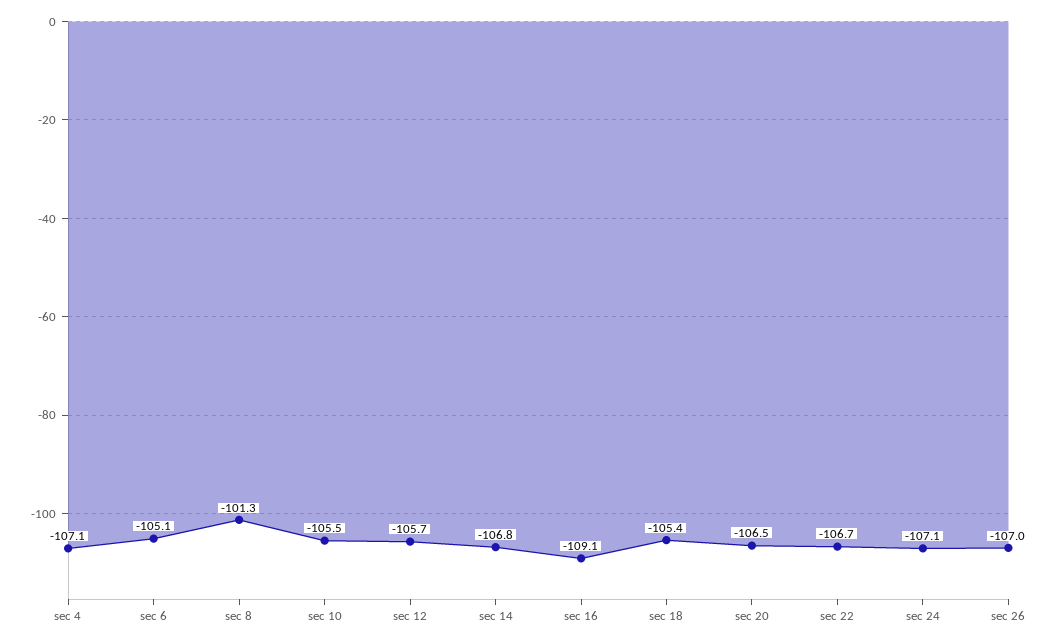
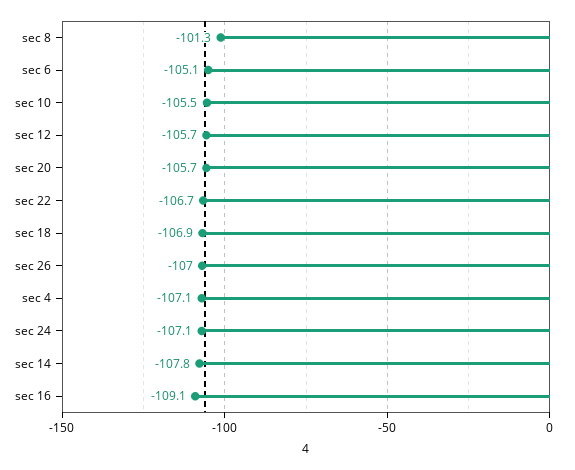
  {
    "sec 4": -107.1,
    "sec 6": -105.1,
    "sec 8": -101.3,
    "sec 10": -105.5,
    "sec 12": -105.7,
-   "sec 14": -106.8,
+   "sec 14": -107.8,
    "sec 16": -109.1,
-   "sec 18": -105.4,
+   "sec 18": -106.9,
-   "sec 20": -106.5,
+   "sec 20": -105.7,
    "sec 22": -106.7,
    "sec 24": -107.1,
    "sec 26": -107
  }

